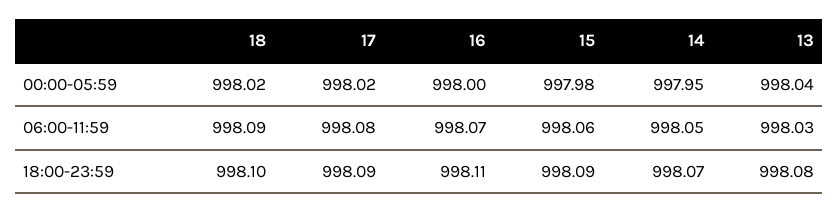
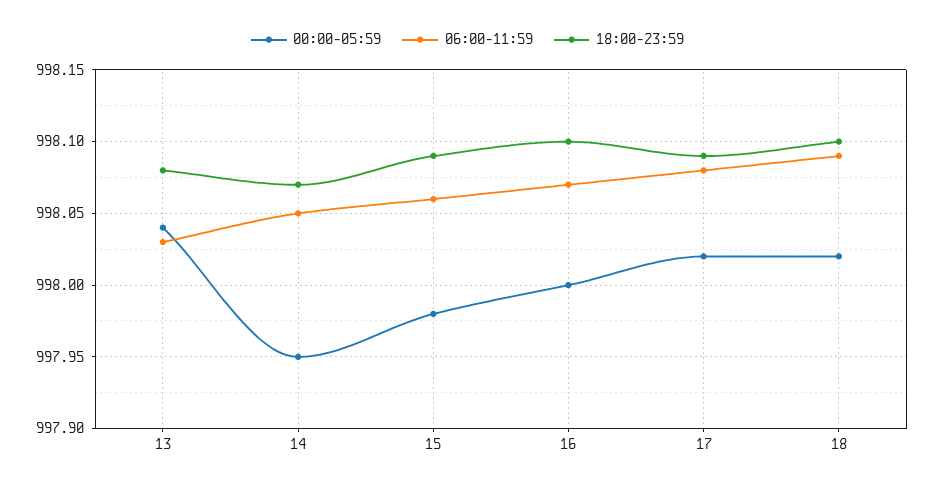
  {
    "00:00-05:59": {
      "18": 998.02,
      "17": 998.02,
      "16": 998,
      "15": 997.98,
      "14": 997.95,
      "13": 998.04
    },
    "06:00-11:59": {
      "18": 998.09,
      "17": 998.08,
      "16": 998.07,
      "15": 998.06,
      "14": 998.05,
      "13": 998.03
    },
    "18:00-23:59": {
      "18": 998.1,
      "17": 998.09,
-     "16": 998.11,
+     "16": 998.1,
      "15": 998.09,
      "14": 998.07,
      "13": 998.08
    }
  }

